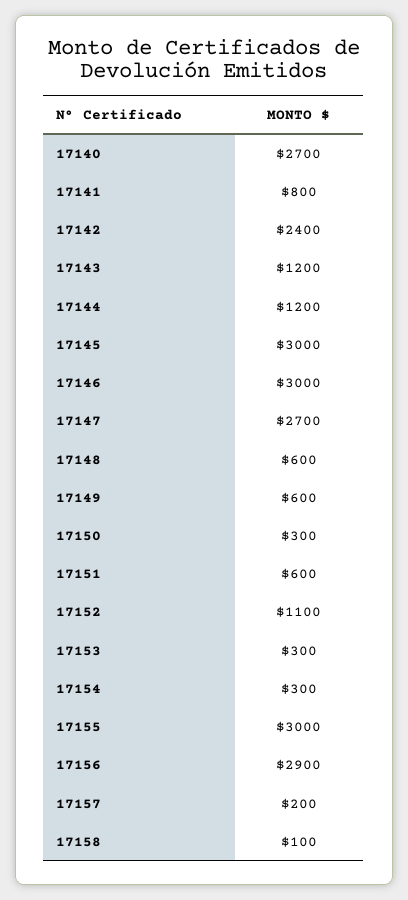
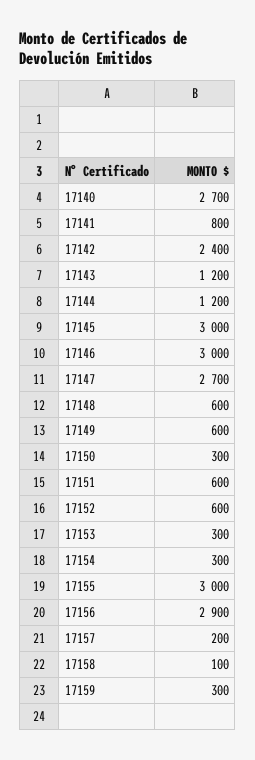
  {
    "17140": 2700,
    "17141": 800,
    "17142": 2400,
    "17143": 1200,
    "17144": 1200,
    "17145": 3000,
    "17146": 3000,
    "17147": 2700,
    "17148": 600,
    "17149": 600,
    "17150": 300,
    "17151": 600,
-   "17152": 1100,
+   "17152": 600,
    "17153": 300,
    "17154": 300,
    "17155": 3000,
    "17156": 2900,
    "17157": 200,
-   "17158": 100
+   "17158": 100,
+   "17159": 300
  }

